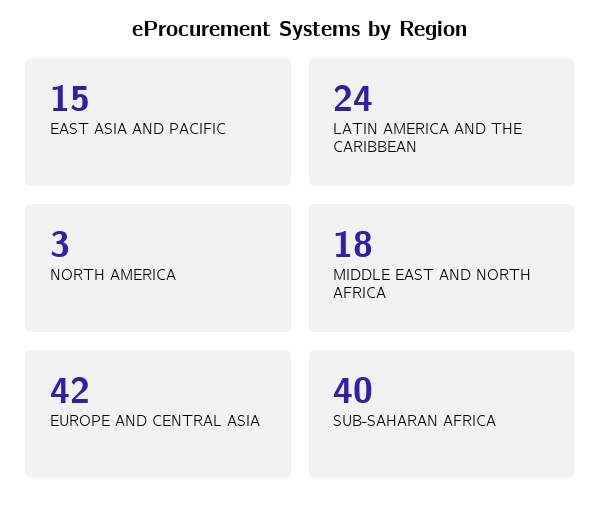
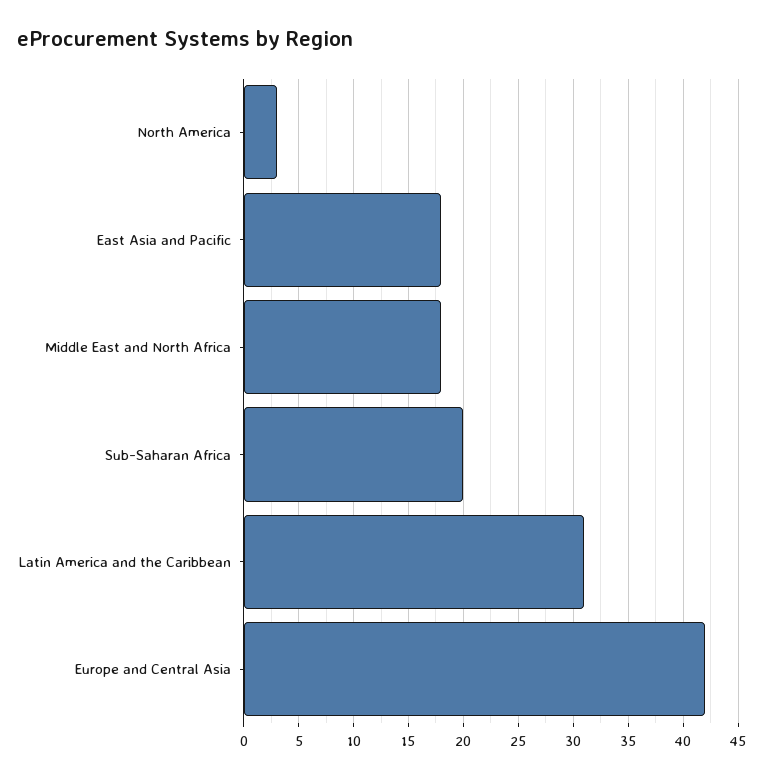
  {
-   "EAST ASIA AND PACIFIC": 15,
+   "EAST ASIA AND PACIFIC": 18,
-   "LATIN AMERICA AND THE CARIBBEAN": 24,
+   "LATIN AMERICA AND THE CARIBBEAN": 31,
    "NORTH AMERICA": 3,
    "MIDDLE EAST AND NORTH AFRICA": 18,
    "EUROPE AND CENTRAL ASIA": 42,
-   "SUB-SAHARAN AFRICA": 40
+   "SUB-SAHARAN AFRICA": 20
  }

